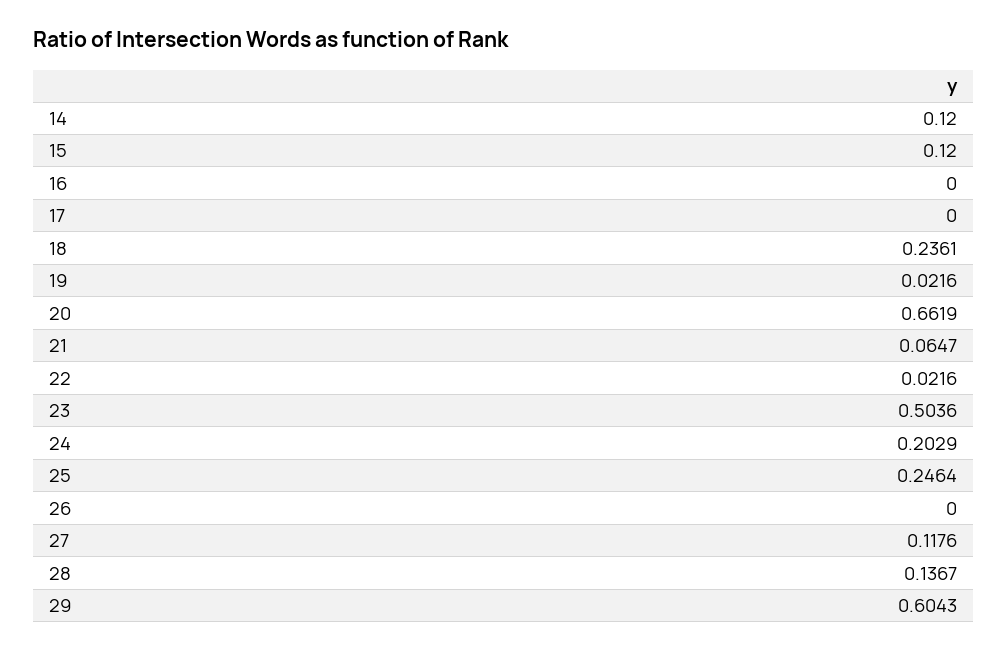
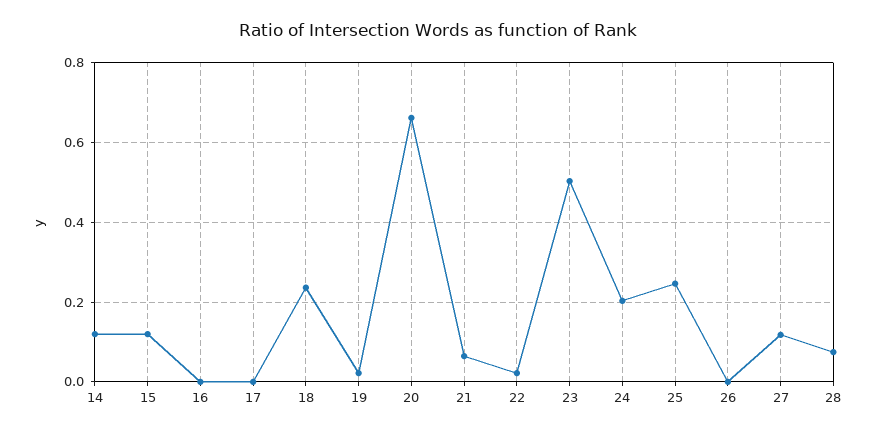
  {
    "14": 0.12,
    "15": 0.12,
    "16": 0,
    "17": 0,
    "18": 0.2361,
    "19": 0.0216,
    "20": 0.6619,
    "21": 0.0647,
    "22": 0.0216,
    "23": 0.5036,
    "24": 0.2029,
    "25": 0.2464,
    "26": 0,
    "27": 0.1176,
-   "28": 0.1367,
+   "28": 0.08
-   "29": 0.6043
  }

